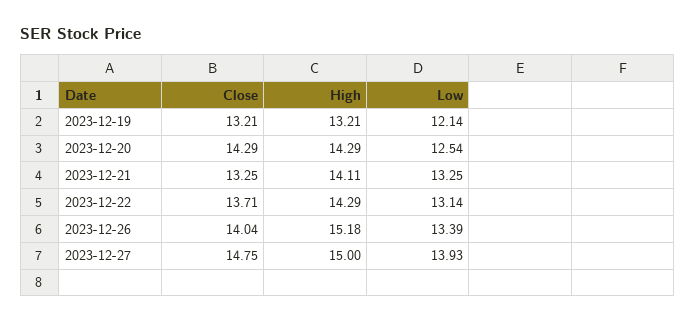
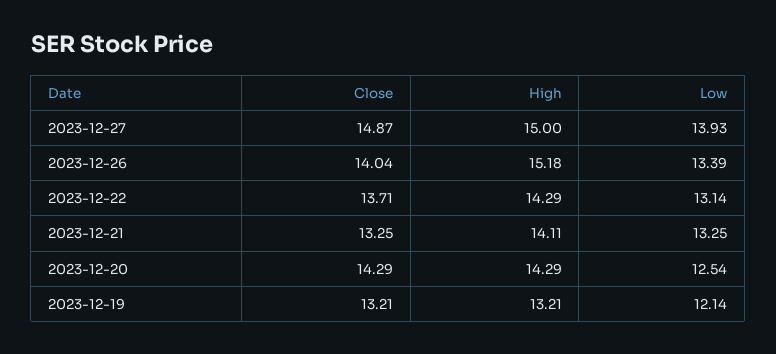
  {
    "Close": {
      "2023-12-19": 13.21,
      "2023-12-20": 14.29,
      "2023-12-21": 13.25,
      "2023-12-22": 13.71,
      "2023-12-26": 14.04,
-     "2023-12-27": 14.75
+     "2023-12-27": 14.87
    },
    "High": {
      "2023-12-19": 13.21,
      "2023-12-20": 14.29,
      "2023-12-21": 14.11,
      "2023-12-22": 14.29,
      "2023-12-26": 15.18,
      "2023-12-27": 15
    },
    "Low": {
      "2023-12-19": 12.14,
      "2023-12-20": 12.54,
      "2023-12-21": 13.25,
      "2023-12-22": 13.14,
      "2023-12-26": 13.39,
      "2023-12-27": 13.93
    }
  }

